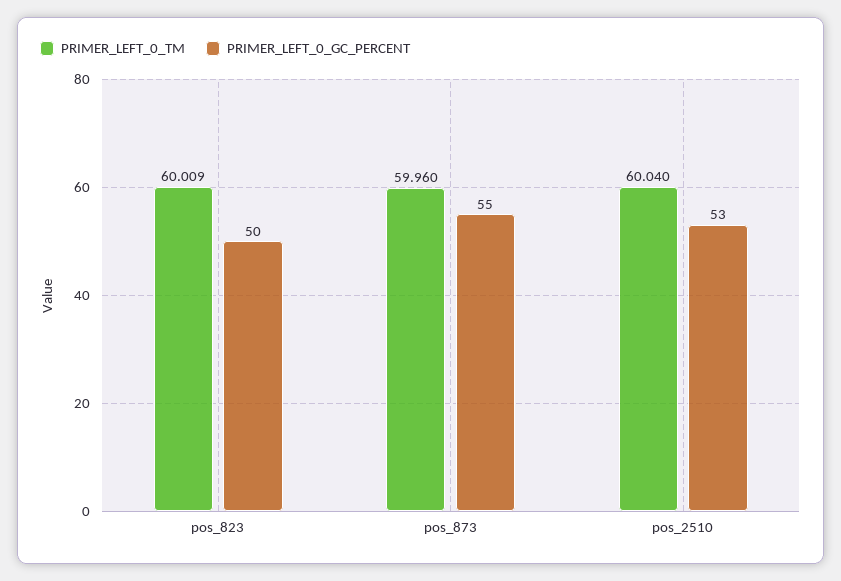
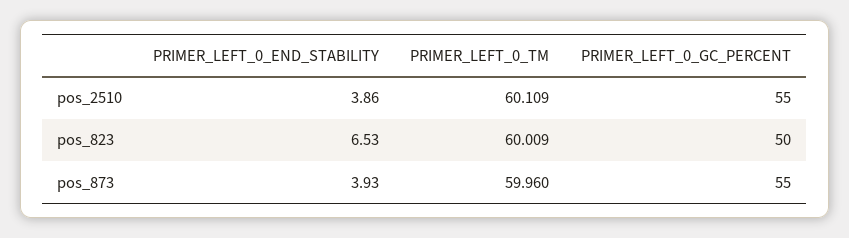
  {
    "PRIMER_LEFT_0_TM": {
      "pos_823": 60.009,
      "pos_873": 59.96,
-     "pos_2510": 60.04
+     "pos_2510": 60.109
    },
    "PRIMER_LEFT_0_GC_PERCENT": {
      "pos_823": 50,
      "pos_873": 55,
-     "pos_2510": 53
+     "pos_2510": 55
-   }
+   },
+   "PRIMER_LEFT_0_END_STABILITY": {
+     "pos_2510": 3.86,
+     "pos_823": 6.53,
+     "pos_873": 3.93
+   }
  }

